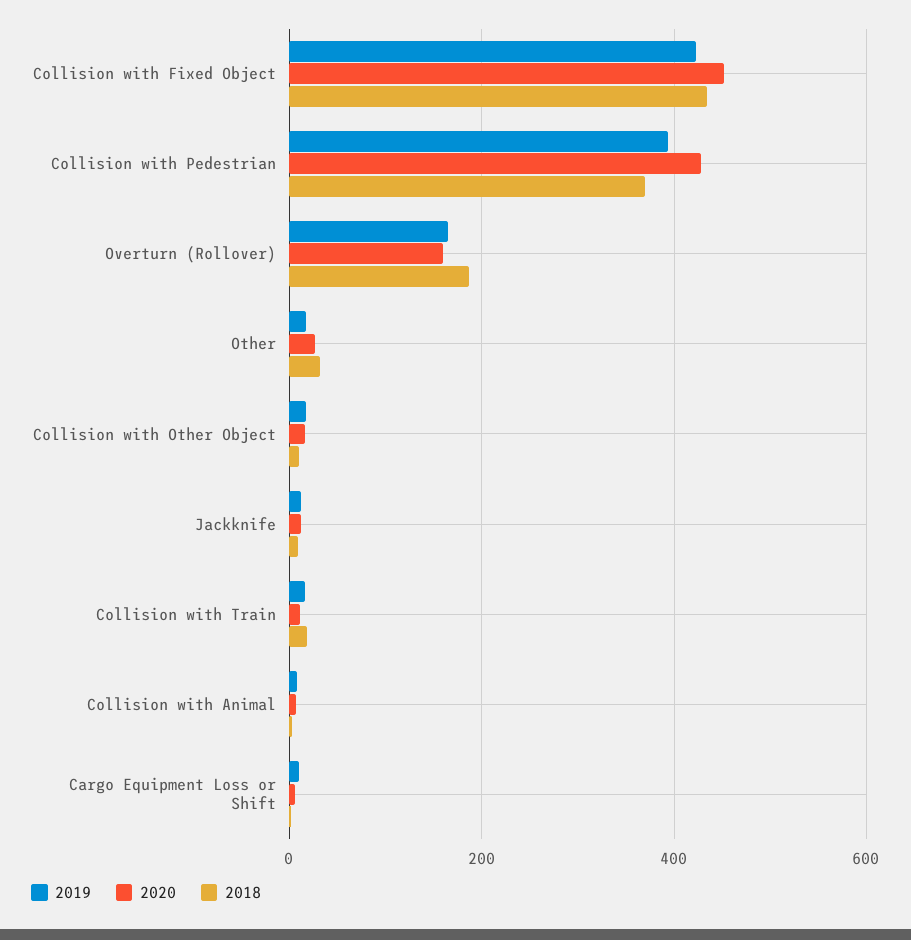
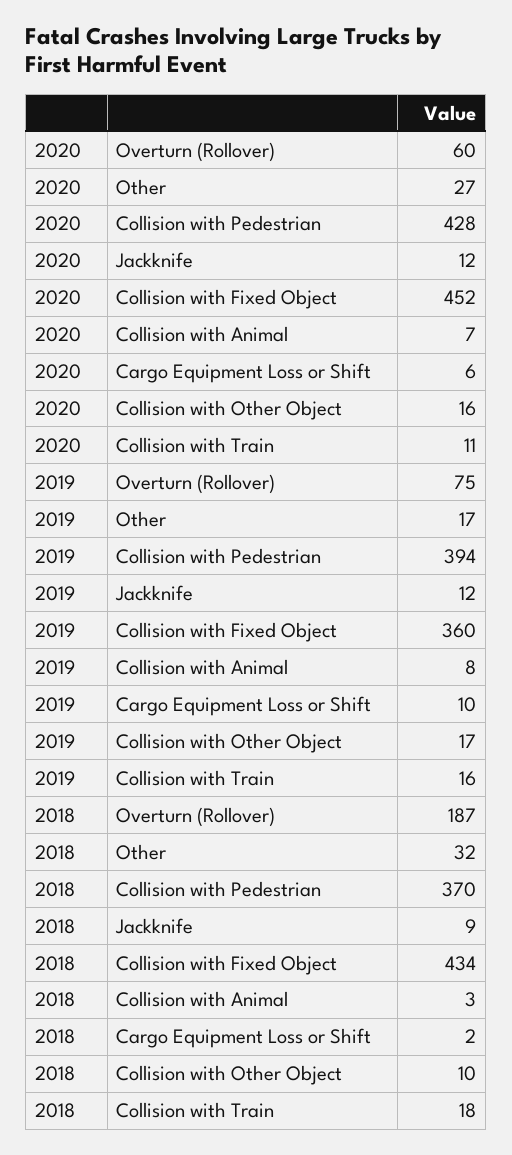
  {
    "2019": {
-     "Collision with Fixed Object": 420,
+     "Collision with Fixed Object": 360,
      "Collision with Pedestrian": 394,
-     "Overturn (Rollover)": 160,
+     "Overturn (Rollover)": 75,
      "Other": 17,
      "Collision with Other Object": 17,
      "Jackknife": 12,
      "Collision with Train": 16,
      "Collision with Animal": 8,
      "Cargo Equipment Loss or Shift": 10
    },
    "2020": {
      "Collision with Fixed Object": 452,
      "Collision with Pedestrian": 428,
-     "Overturn (Rollover)": 160,
+     "Overturn (Rollover)": 60,
      "Other": 27,
      "Collision with Other Object": 16,
      "Jackknife": 12,
      "Collision with Train": 11,
      "Collision with Animal": 7,
      "Cargo Equipment Loss or Shift": 6
    },
    "2018": {
      "Collision with Fixed Object": 434,
      "Collision with Pedestrian": 370,
      "Overturn (Rollover)": 187,
      "Other": 32,
      "Collision with Other Object": 10,
      "Jackknife": 9,
      "Collision with Train": 18,
      "Collision with Animal": 3,
      "Cargo Equipment Loss or Shift": 2
    }
  }

